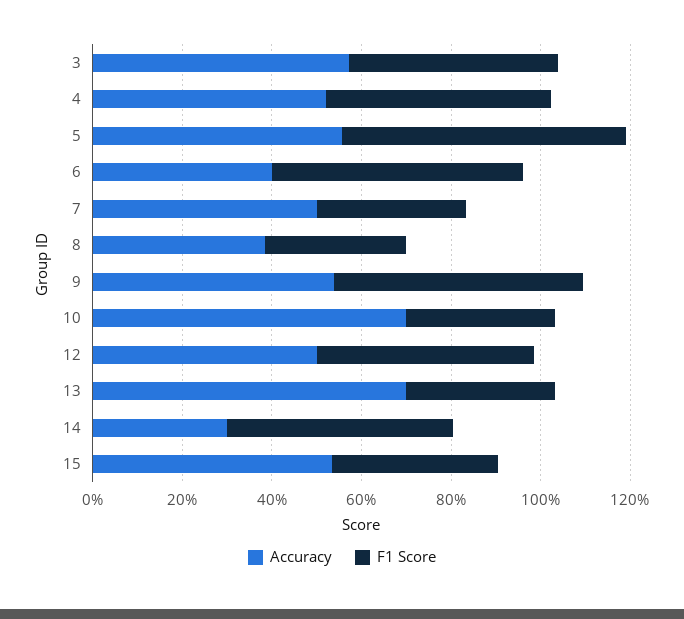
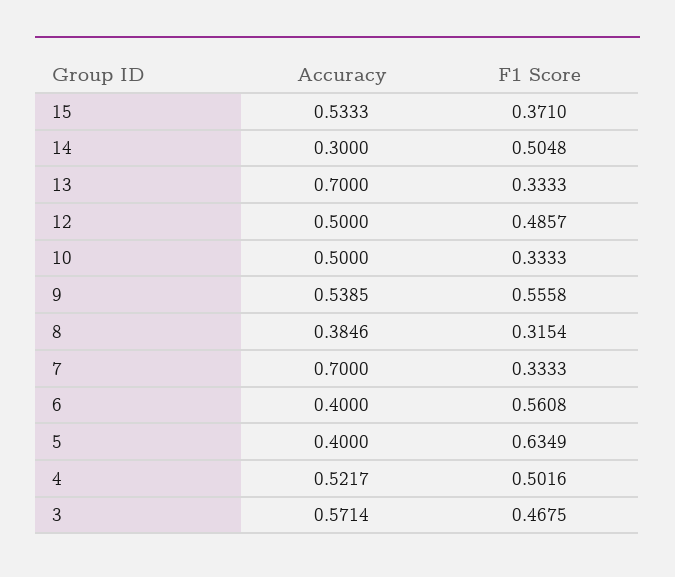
  {
    "Accuracy": {
      "3": 0.5714,
      "4": 0.5217,
-     "5": 0.55,
+     "5": 0.4,
      "6": 0.4,
-     "7": 0.5,
+     "7": 0.7,
      "8": 0.3846,
      "9": 0.5385,
-     "10": 0.7,
+     "10": 0.5,
      "12": 0.5,
      "13": 0.7,
      "14": 0.3,
      "15": 0.5333
    },
    "F1 Score": {
      "3": 0.4675,
      "4": 0.5016,
      "5": 0.6349,
      "6": 0.5608,
      "7": 0.3333,
      "8": 0.3154,
      "9": 0.5558,
      "10": 0.3333,
      "12": 0.4857,
      "13": 0.3333,
      "14": 0.5048,
      "15": 0.371
    }
  }

